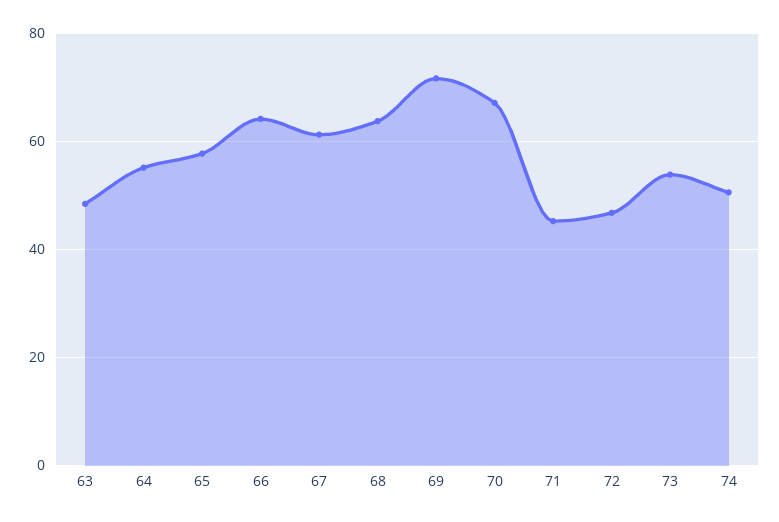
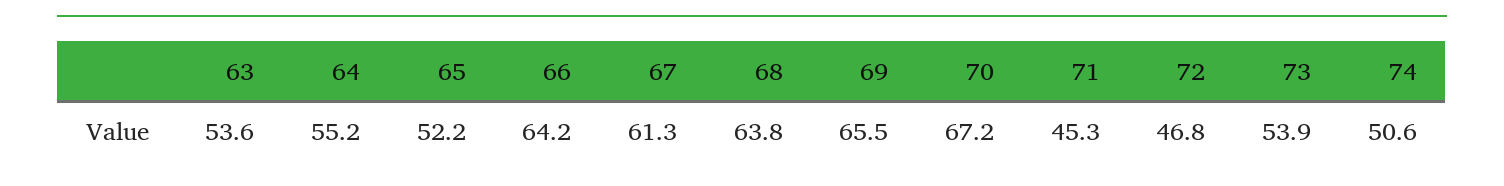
  {
-   "63": 48,
+   "63": 53.6,
    "64": 55.2,
-   "65": 58,
+   "65": 52.2,
    "66": 64.2,
    "67": 61.3,
    "68": 63.8,
-   "69": 72,
+   "69": 65.5,
    "70": 67.2,
    "71": 45.3,
    "72": 46.8,
    "73": 53.9,
    "74": 50.6
  }

